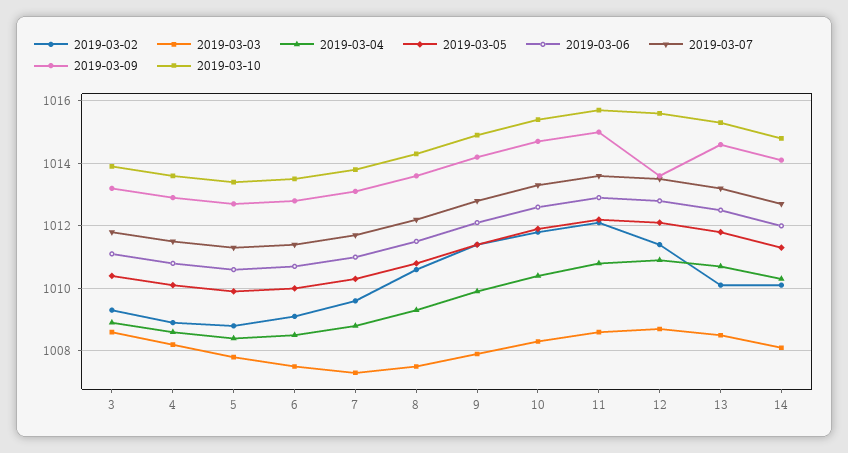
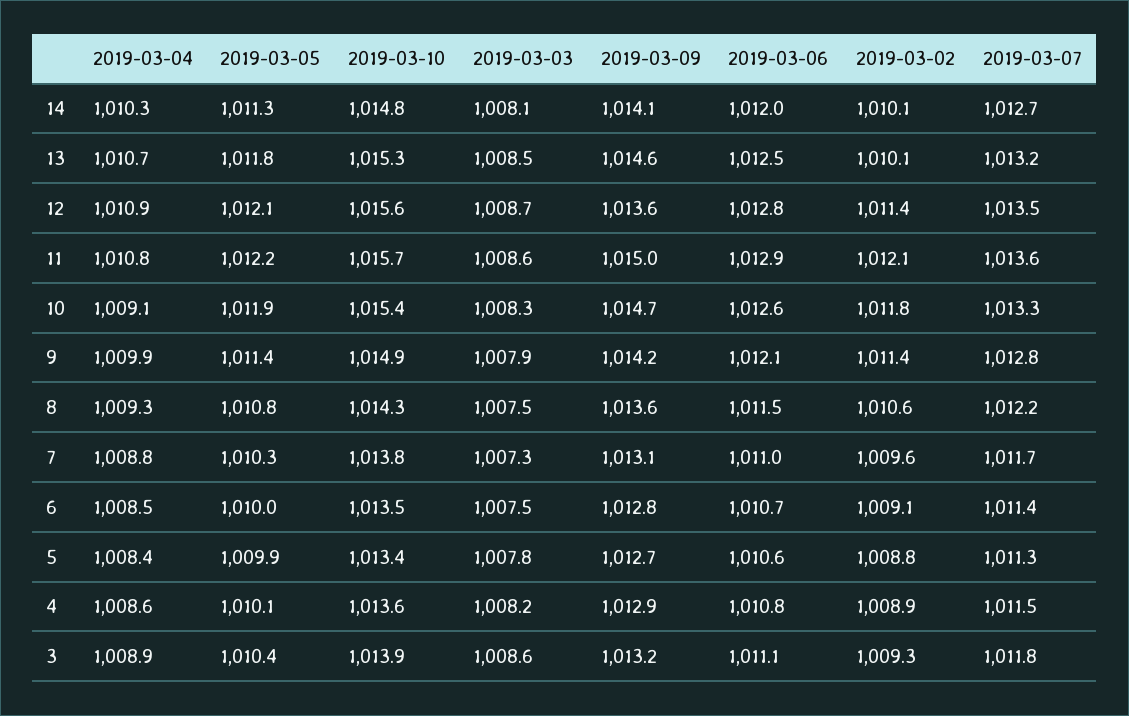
  {
    "2019-03-02": {
      "3": 1009.3,
      "4": 1008.9,
      "5": 1008.8,
      "6": 1009.1,
      "7": 1009.6,
      "8": 1010.6,
      "9": 1011.4,
      "10": 1011.8,
      "11": 1012.1,
      "12": 1011.4,
      "13": 1010.1,
      "14": 1010.1
    },
    "2019-03-03": {
      "3": 1008.6,
      "4": 1008.2,
      "5": 1007.8,
      "6": 1007.5,
      "7": 1007.3,
      "8": 1007.5,
      "9": 1007.9,
      "10": 1008.3,
      "11": 1008.6,
      "12": 1008.7,
      "13": 1008.5,
      "14": 1008.1
    },
    "2019-03-04": {
      "3": 1008.9,
      "4": 1008.6,
      "5": 1008.4,
      "6": 1008.5,
      "7": 1008.8,
      "8": 1009.3,
      "9": 1009.9,
-     "10": 1010.5,
+     "10": 1009.1,
      "11": 1010.8,
      "12": 1010.9,
      "13": 1010.7,
      "14": 1010.3
    },
    "2019-03-05": {
      "3": 1010.4,
      "4": 1010.1,
      "5": 1009.9,
      "6": 1010,
      "7": 1010.3,
      "8": 1010.8,
      "9": 1011.4,
      "10": 1011.9,
      "11": 1012.2,
      "12": 1012.1,
      "13": 1011.8,
      "14": 1011.3
    },
    "2019-03-06": {
      "3": 1011.1,
      "4": 1010.8,
      "5": 1010.6,
      "6": 1010.7,
      "7": 1011,
      "8": 1011.5,
      "9": 1012.1,
      "10": 1012.6,
      "11": 1012.9,
      "12": 1012.8,
      "13": 1012.5,
      "14": 1012
    },
    "2019-03-07": {
      "3": 1011.8,
      "4": 1011.5,
      "5": 1011.3,
      "6": 1011.4,
      "7": 1011.7,
      "8": 1012.2,
      "9": 1012.8,
      "10": 1013.3,
      "11": 1013.6,
      "12": 1013.5,
      "13": 1013.2,
      "14": 1012.7
    },
    "2019-03-09": {
      "3": 1013.2,
      "4": 1012.9,
      "5": 1012.7,
      "6": 1012.8,
      "7": 1013.1,
      "8": 1013.6,
      "9": 1014.2,
      "10": 1014.7,
      "11": 1015,
      "12": 1013.6,
      "13": 1014.6,
      "14": 1014.1
    },
    "2019-03-10": {
      "3": 1013.9,
      "4": 1013.6,
      "5": 1013.4,
      "6": 1013.5,
      "7": 1013.8,
      "8": 1014.3,
      "9": 1014.9,
      "10": 1015.4,
      "11": 1015.7,
      "12": 1015.6,
      "13": 1015.3,
      "14": 1014.8
    }
  }

